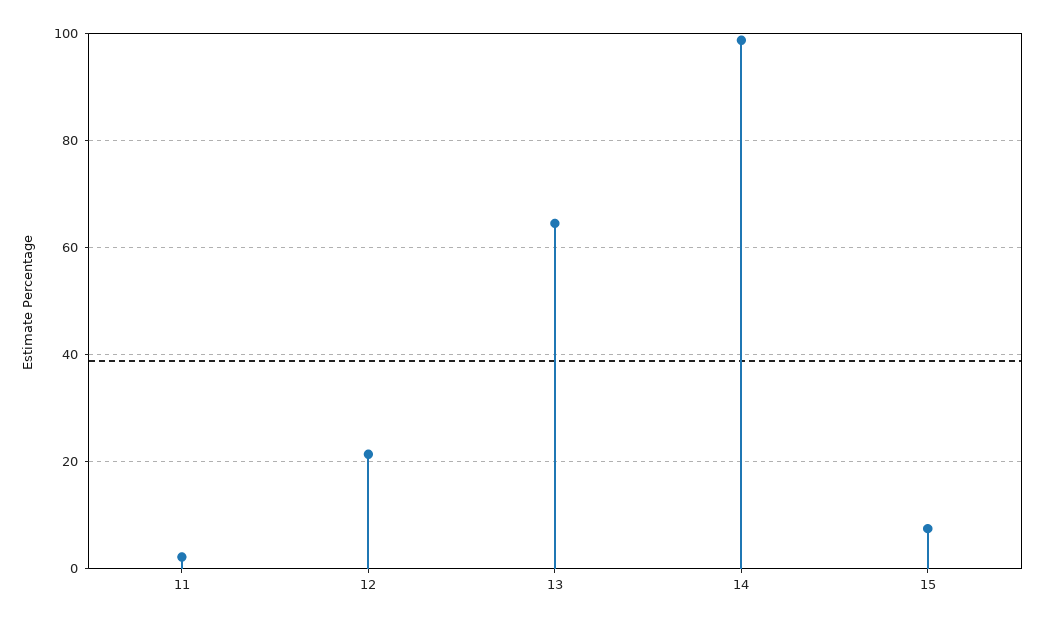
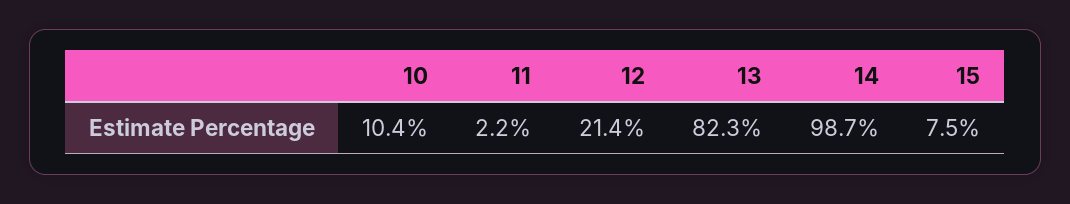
  {
    "11": 2.2,
    "12": 21.4,
-   "13": 64,
+   "13": 82.3,
    "14": 98.7,
-   "15": 7.5
+   "15": 7.5,
+   "10": 10.4
  }

